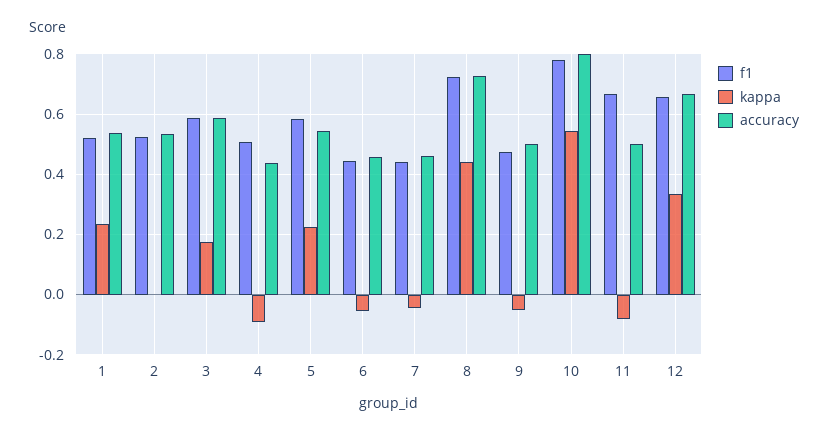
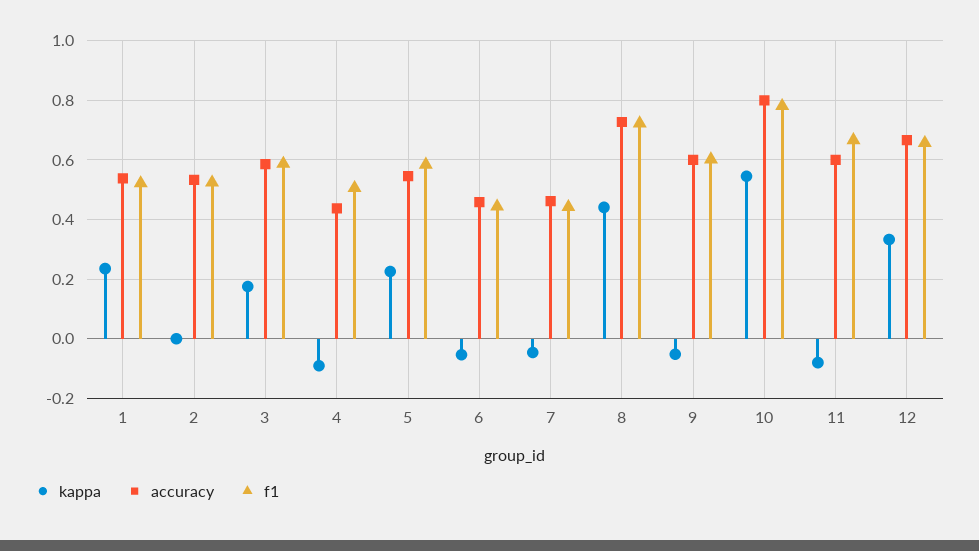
  {
    "f1": {
      "1": 0.52,
      "2": 0.52,
      "3": 0.58,
      "4": 0.5,
      "5": 0.58,
      "6": 0.44,
      "7": 0.44,
      "8": 0.72,
-     "9": 0.48,
+     "9": 0.6,
      "10": 0.78,
      "11": 0.66,
      "12": 0.66
    },
    "kappa": {
      "1": 0.24,
      "2": 0,
      "3": 0.18,
      "4": -0.1,
      "5": 0.22,
      "6": -0.06,
      "7": -0.04,
      "8": 0.44,
      "9": -0.06,
      "10": 0.54,
      "11": -0.08,
      "12": 0.34
    },
    "accuracy": {
      "1": 0.54,
      "2": 0.54,
      "3": 0.58,
      "4": 0.44,
      "5": 0.54,
      "6": 0.46,
      "7": 0.46,
      "8": 0.72,
-     "9": 0.5,
+     "9": 0.6,
      "10": 0.8,
-     "11": 0.5,
+     "11": 0.6,
      "12": 0.66
    }
  }

